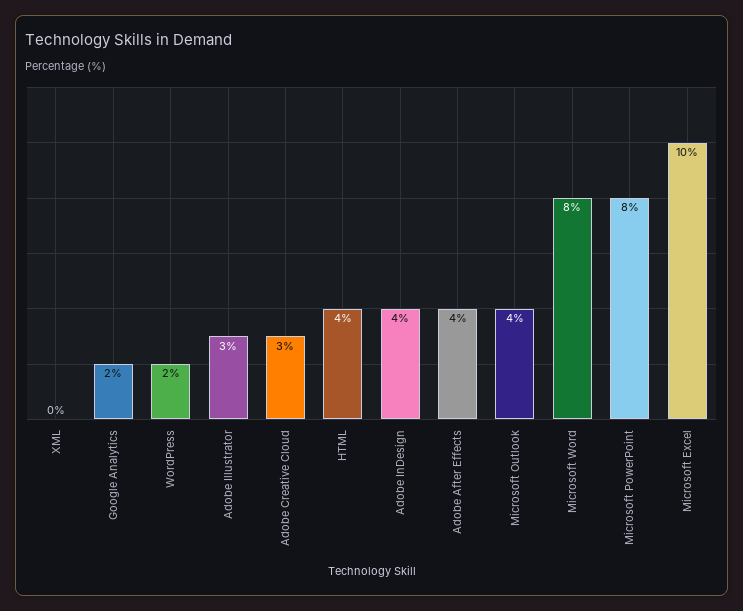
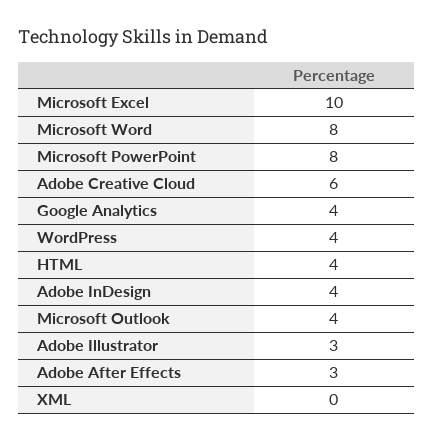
  {
    "XML": 0,
-   "Google Analytics": 2,
+   "Google Analytics": 4,
-   "WordPress": 2,
+   "WordPress": 4,
    "Adobe Illustrator": 3,
-   "Adobe Creative Cloud": 3,
+   "Adobe Creative Cloud": 6,
    "HTML": 4,
    "Adobe InDesign": 4,
-   "Adobe After Effects": 4,
+   "Adobe After Effects": 3,
    "Microsoft Outlook": 4,
    "Microsoft Word": 8,
    "Microsoft PowerPoint": 8,
    "Microsoft Excel": 10
  }

